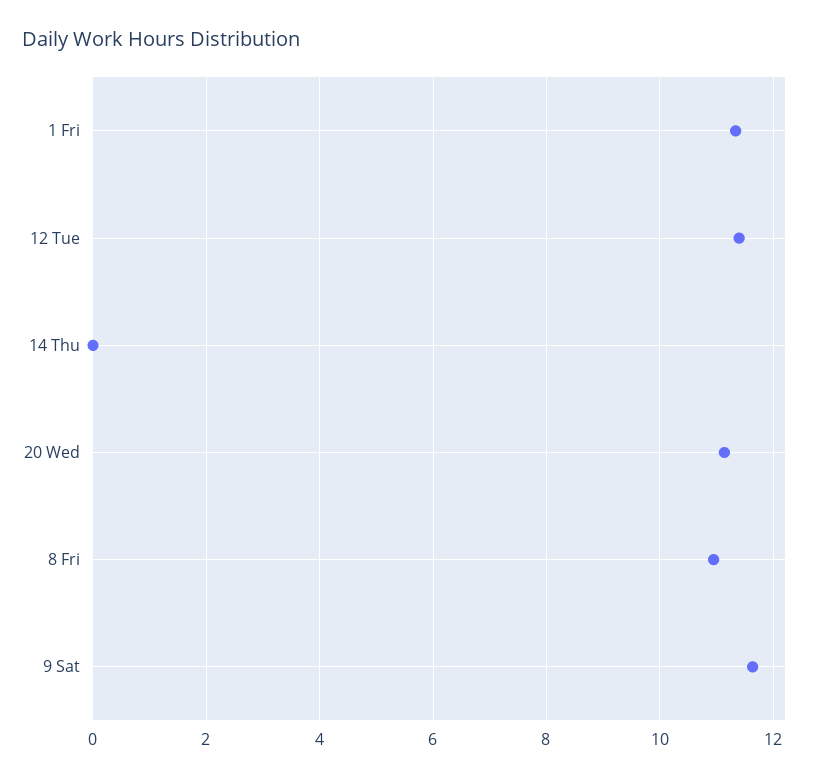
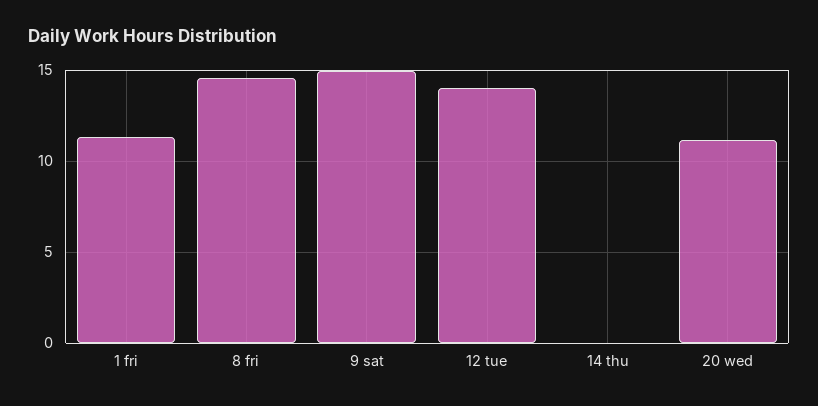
  {
    "1 Fri": 11.4,
-   "12 Tue": 11.4,
+   "12 Tue": 14,
    "14 Thu": 0,
    "20 Wed": 11.2,
-   "8 Fri": 11,
+   "8 Fri": 14.5,
-   "9 Sat": 11.6
+   "9 Sat": 15
  }

